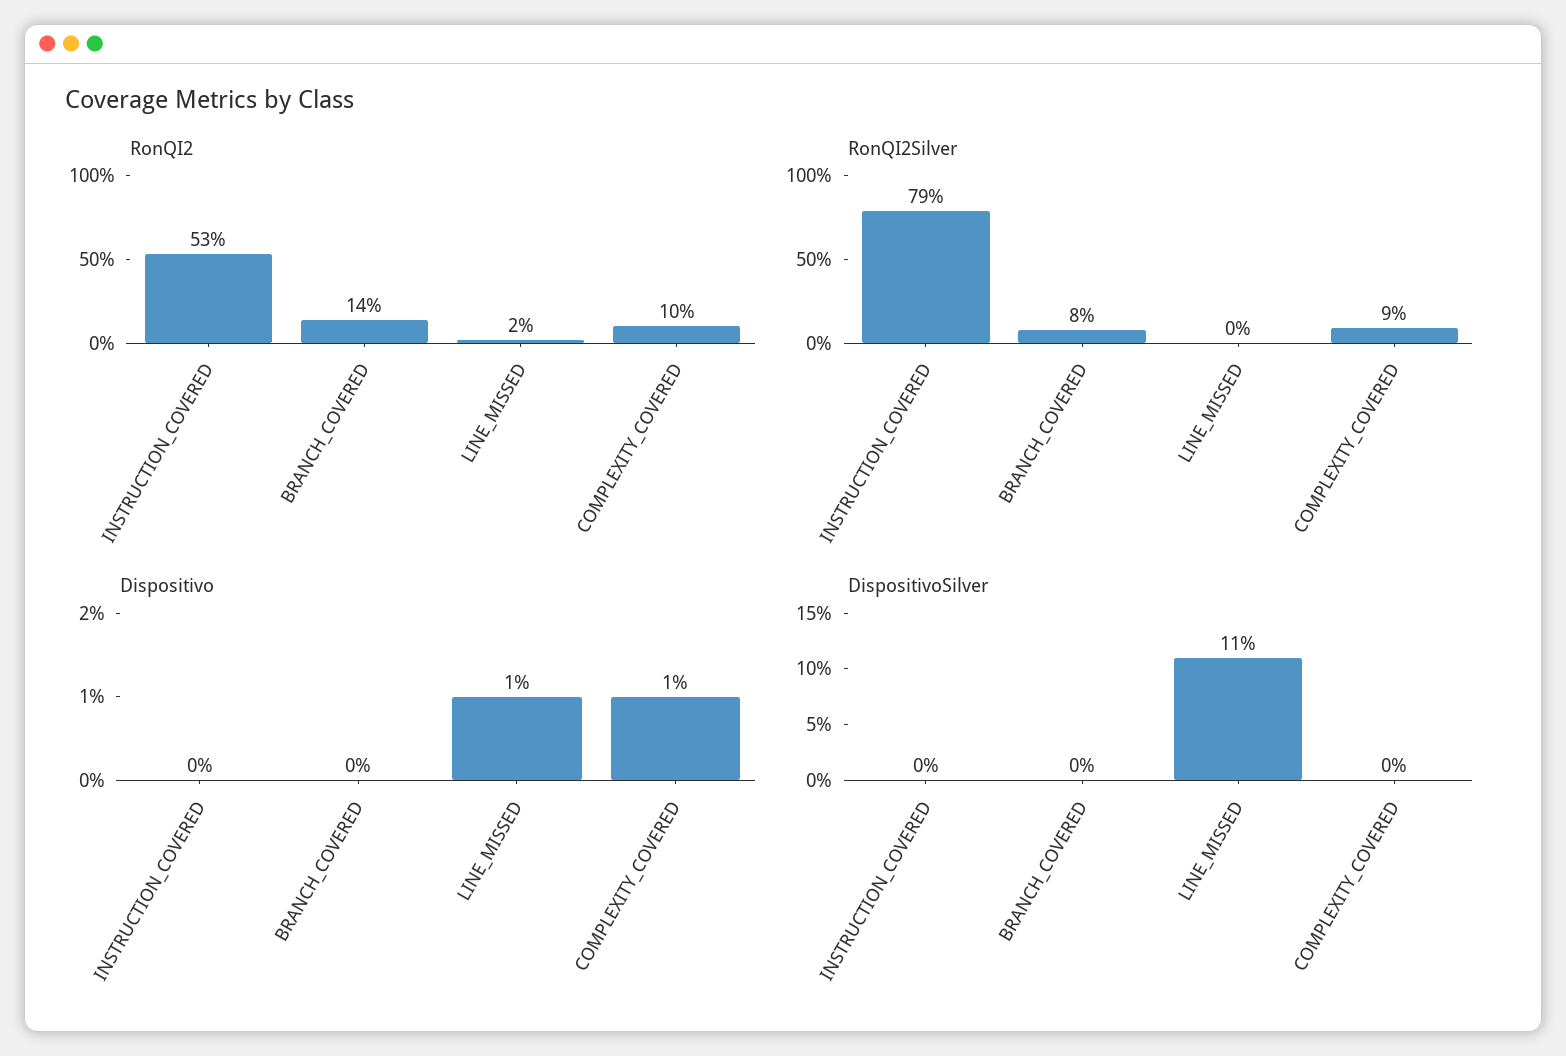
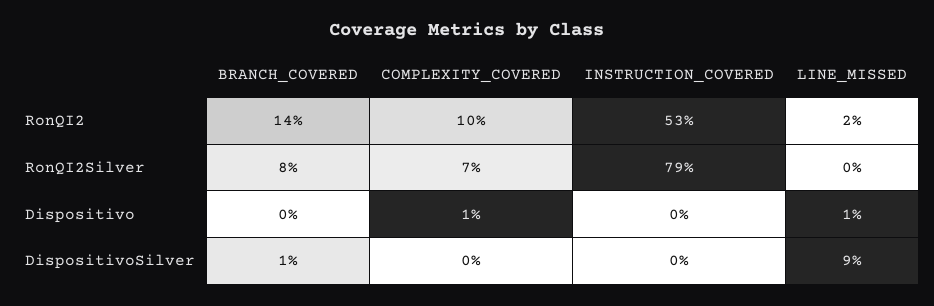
  {
    "RonQI2": {
      "INSTRUCTION_COVERED": 53,
      "BRANCH_COVERED": 14,
      "LINE_MISSED": 2,
      "COMPLEXITY_COVERED": 10
    },
    "RonQI2Silver": {
      "INSTRUCTION_COVERED": 79,
      "BRANCH_COVERED": 8,
      "LINE_MISSED": 0,
-     "COMPLEXITY_COVERED": 9
+     "COMPLEXITY_COVERED": 7
    },
    "Dispositivo": {
      "INSTRUCTION_COVERED": 0,
      "BRANCH_COVERED": 0,
      "LINE_MISSED": 1,
      "COMPLEXITY_COVERED": 1
    },
    "DispositivoSilver": {
      "INSTRUCTION_COVERED": 0,
-     "BRANCH_COVERED": 0,
+     "BRANCH_COVERED": 1,
-     "LINE_MISSED": 11,
+     "LINE_MISSED": 9,
      "COMPLEXITY_COVERED": 0
    }
  }

